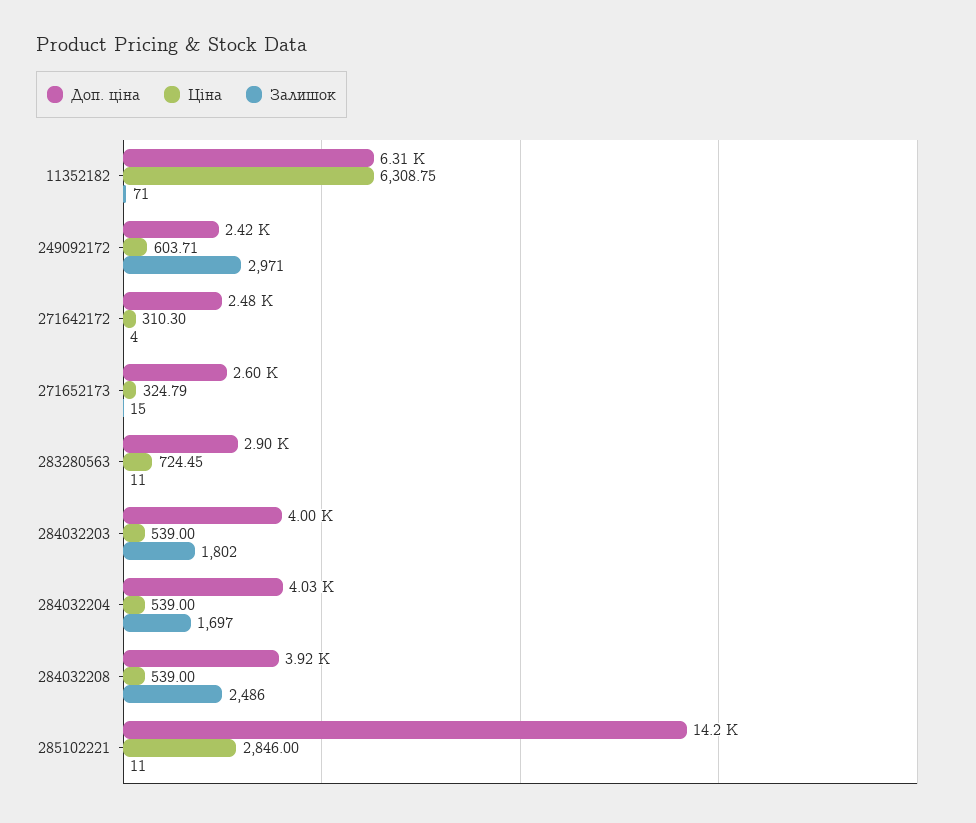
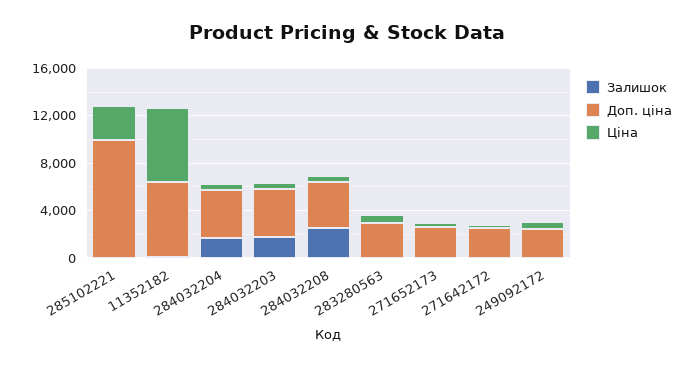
  {
    "Доп. ціна": {
      "11352182": 6310,
      "249092172": 2420,
      "271642172": 2480,
      "271652173": 2600,
      "283280563": 2900,
      "284032203": 4000,
      "284032204": 4030,
      "284032208": 3920,
-     "285102221": 14200
+     "285102221": 10000
    },
    "Ціна": {
      "11352182": 6308.75,
      "249092172": 603.71,
      "271642172": 310.3,
      "271652173": 324.79,
      "283280563": 724.45,
      "284032203": 539,
      "284032204": 539,
      "284032208": 539,
      "285102221": 2846
    },
    "Залишок": {
      "11352182": 71,
-     "249092172": 2971,
+     "249092172": 0,
      "271642172": 4,
      "271652173": 15,
      "283280563": 11,
      "284032203": 1802,
      "284032204": 1697,
      "284032208": 2486,
      "285102221": 11
    }
  }

